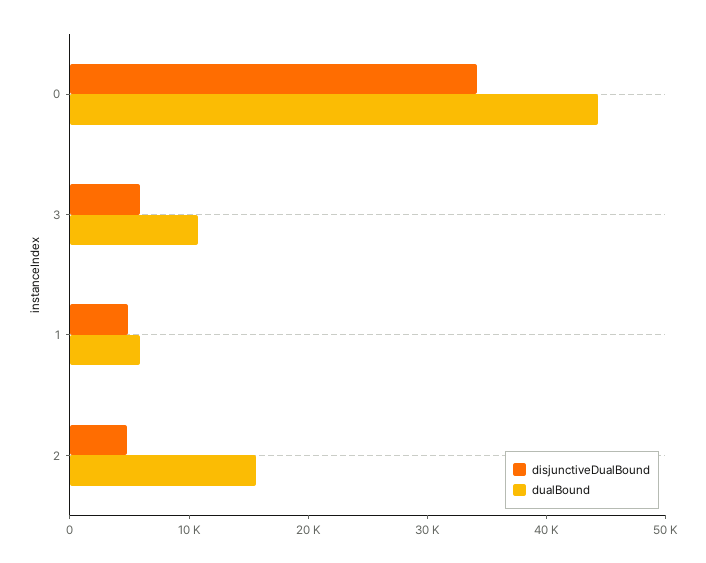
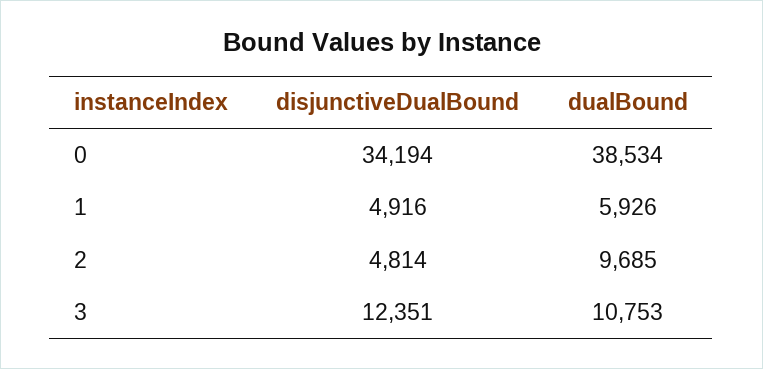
  {
    "disjunctiveDualBound": {
      "0": 34194,
-     "3": 6000,
+     "3": 12351,
      "1": 4916,
      "2": 4814
    },
    "dualBound": {
-     "0": 44000,
+     "0": 38534,
      "3": 10753,
      "1": 5926,
-     "2": 16000
+     "2": 9685
    }
  }

